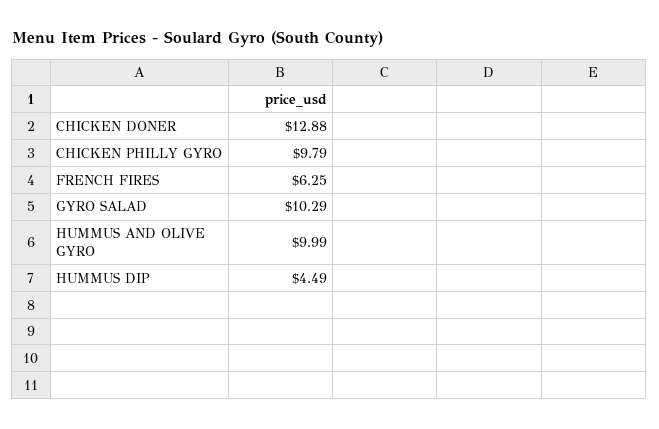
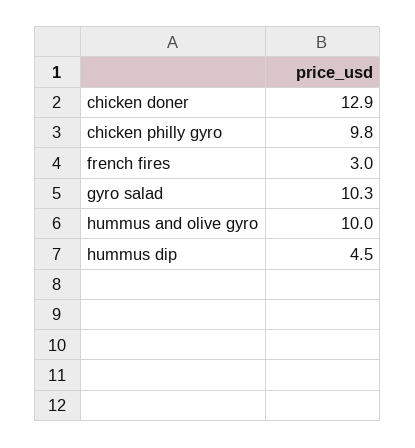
  {
    "CHICKEN DONER": 12.88,
    "CHICKEN PHILLY GYRO": 9.79,
-   "FRENCH FIRES": 6.25,
+   "FRENCH FIRES": 3,
    "GYRO SALAD": 10.29,
    "HUMMUS AND OLIVE GYRO": 9.99,
    "HUMMUS DIP": 4.49
  }

